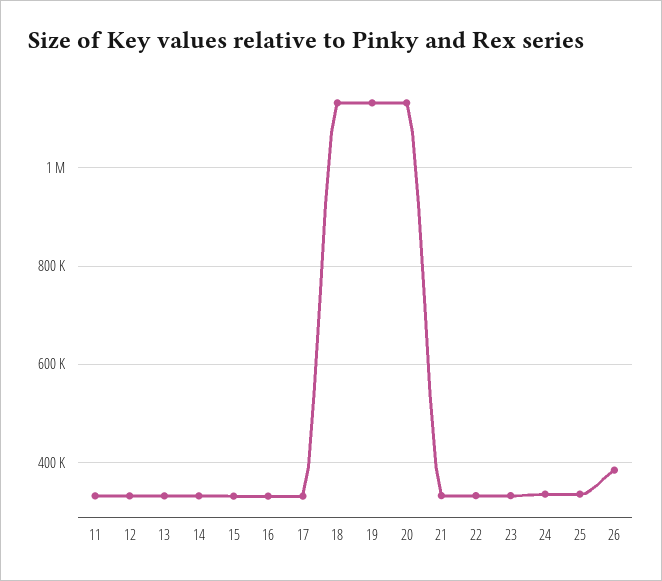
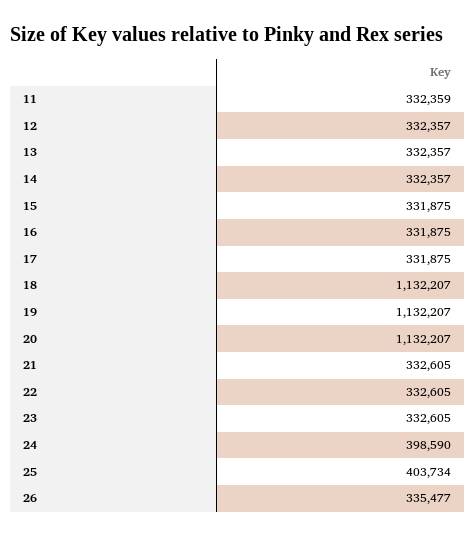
  {
    "11": 332359,
    "12": 332357,
    "13": 332357,
    "14": 332357,
    "15": 331875,
    "16": 331875,
    "17": 331875,
    "18": 1132207,
    "19": 1132207,
    "20": 1132207,
    "21": 332605,
    "22": 332605,
    "23": 332605,
-   "24": 340000,
+   "24": 398590,
-   "25": 340000,
+   "25": 403734,
-   "26": 380000
+   "26": 335477
  }

